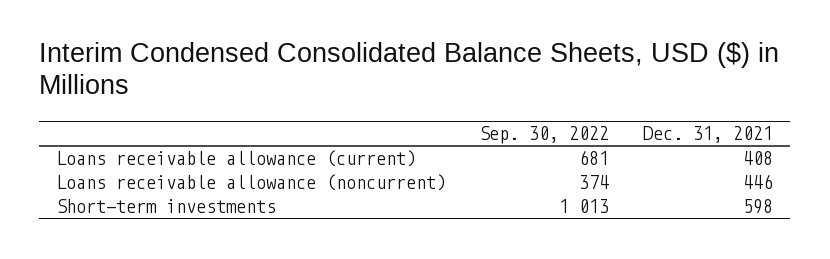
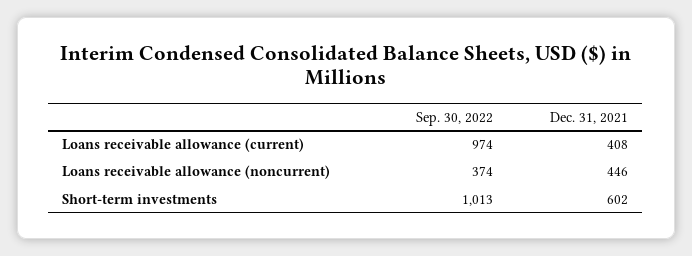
  {
    "Sep. 30, 2022": {
-     "Loans receivable allowance (current)": 681,
+     "Loans receivable allowance (current)": 974,
      "Loans receivable allowance (noncurrent)": 374,
      "Short-term investments": 1013
    },
    "Dec. 31, 2021": {
      "Loans receivable allowance (current)": 408,
      "Loans receivable allowance (noncurrent)": 446,
-     "Short-term investments": 598
+     "Short-term investments": 602
    }
  }

